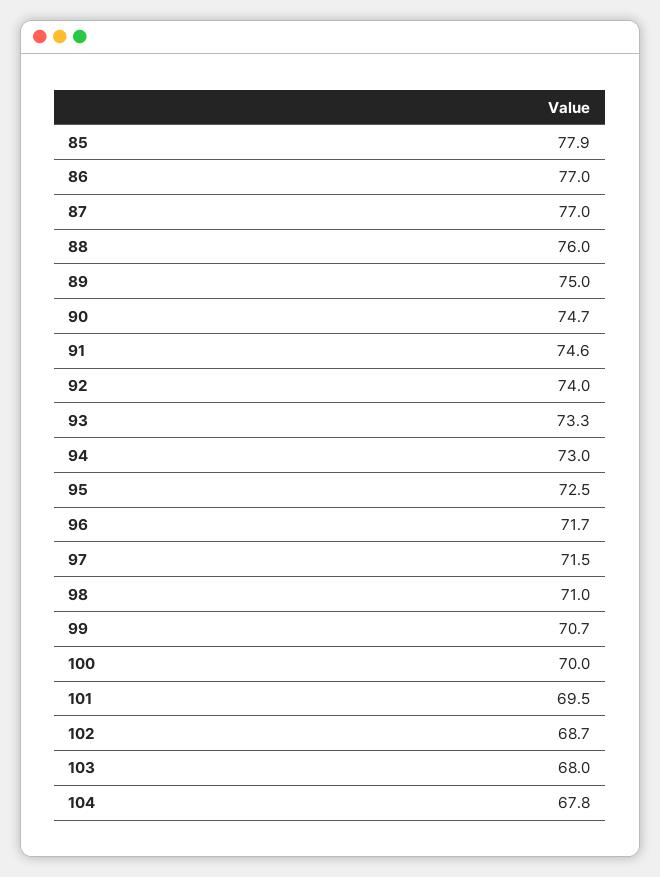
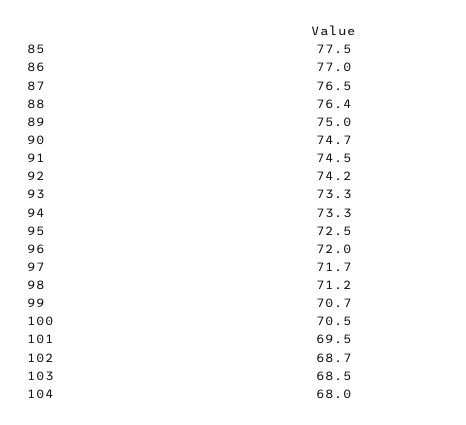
  {
-   "85": 77.9,
+   "85": 77.5,
    "86": 77,
-   "87": 77,
+   "87": 76.5,
-   "88": 76,
+   "88": 76.4,
    "89": 75,
    "90": 74.7,
-   "91": 74.6,
+   "91": 74.5,
-   "92": 74,
+   "92": 74.2,
    "93": 73.3,
-   "94": 73,
+   "94": 73.3,
    "95": 72.5,
-   "96": 71.7,
+   "96": 72,
-   "97": 71.5,
+   "97": 71.7,
-   "98": 71,
+   "98": 71.2,
    "99": 70.7,
-   "100": 70,
+   "100": 70.5,
    "101": 69.5,
    "102": 68.7,
-   "103": 68,
+   "103": 68.5,
-   "104": 67.8
+   "104": 68
  }

